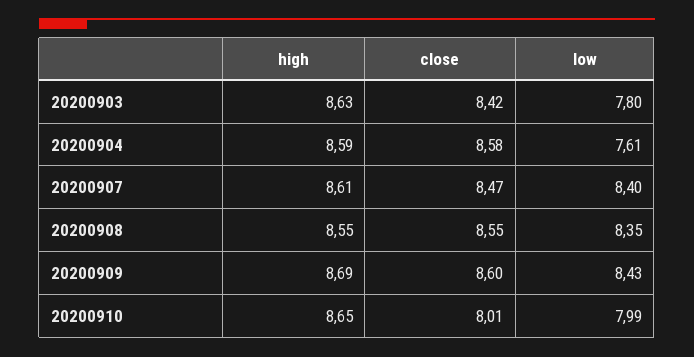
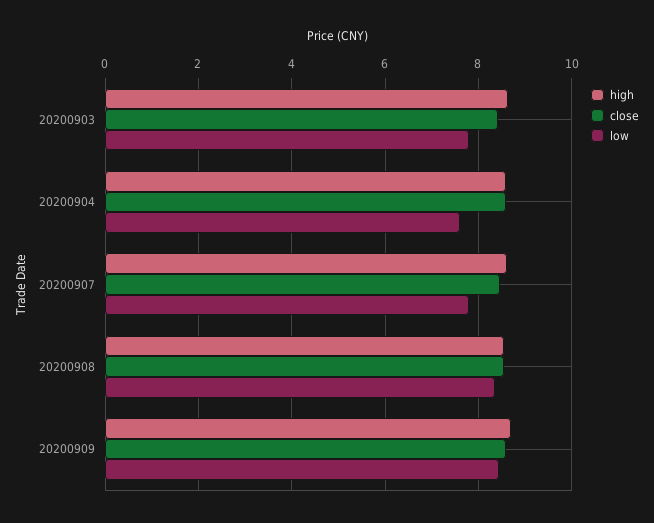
  {
    "high": {
      "20200903": 8.63,
      "20200904": 8.59,
      "20200907": 8.61,
      "20200908": 8.55,
-     "20200909": 8.69,
+     "20200909": 8.69
-     "20200910": 8.65
    },
    "close": {
      "20200903": 8.42,
      "20200904": 8.58,
      "20200907": 8.47,
      "20200908": 8.55,
-     "20200909": 8.6,
+     "20200909": 8.6
-     "20200910": 8.01
    },
    "low": {
      "20200903": 7.8,
      "20200904": 7.61,
-     "20200907": 8.4,
+     "20200907": 7.8,
      "20200908": 8.35,
-     "20200909": 8.43,
+     "20200909": 8.43
-     "20200910": 7.99
    }
  }

